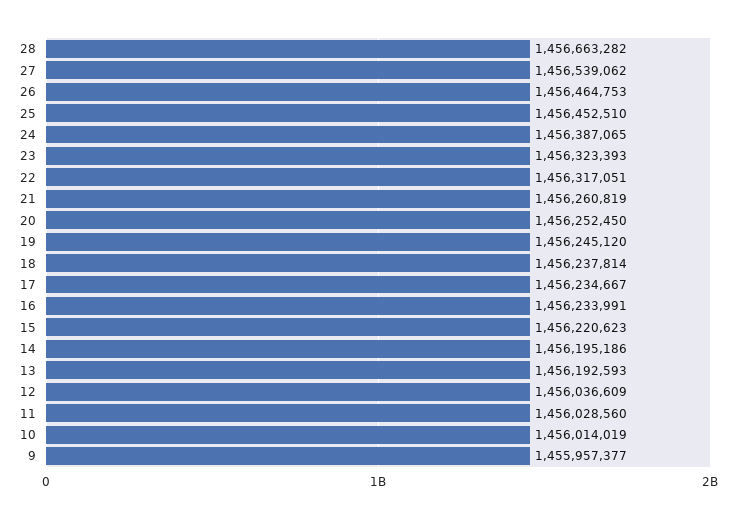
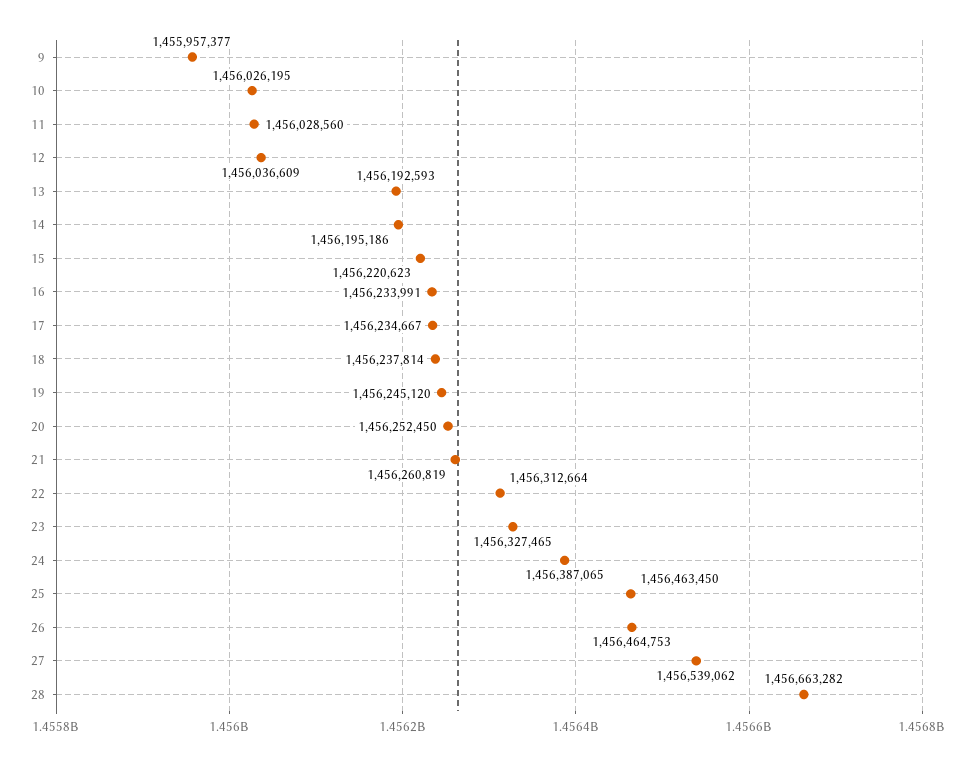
  {
    "28": 1456663282,
    "27": 1456539062,
    "26": 1456464753,
-   "25": 1456452510,
+   "25": 1456463450,
    "24": 1456387065,
-   "23": 1456323393,
+   "23": 1456327465,
-   "22": 1456317051,
+   "22": 1456312664,
    "21": 1456260819,
    "20": 1456252450,
    "19": 1456245120,
    "18": 1456237814,
    "17": 1456234667,
    "16": 1456233991,
    "15": 1456220623,
    "14": 1456195186,
    "13": 1456192593,
    "12": 1456036609,
    "11": 1456028560,
-   "10": 1456014019,
+   "10": 1456026195,
    "9": 1455957377
  }

